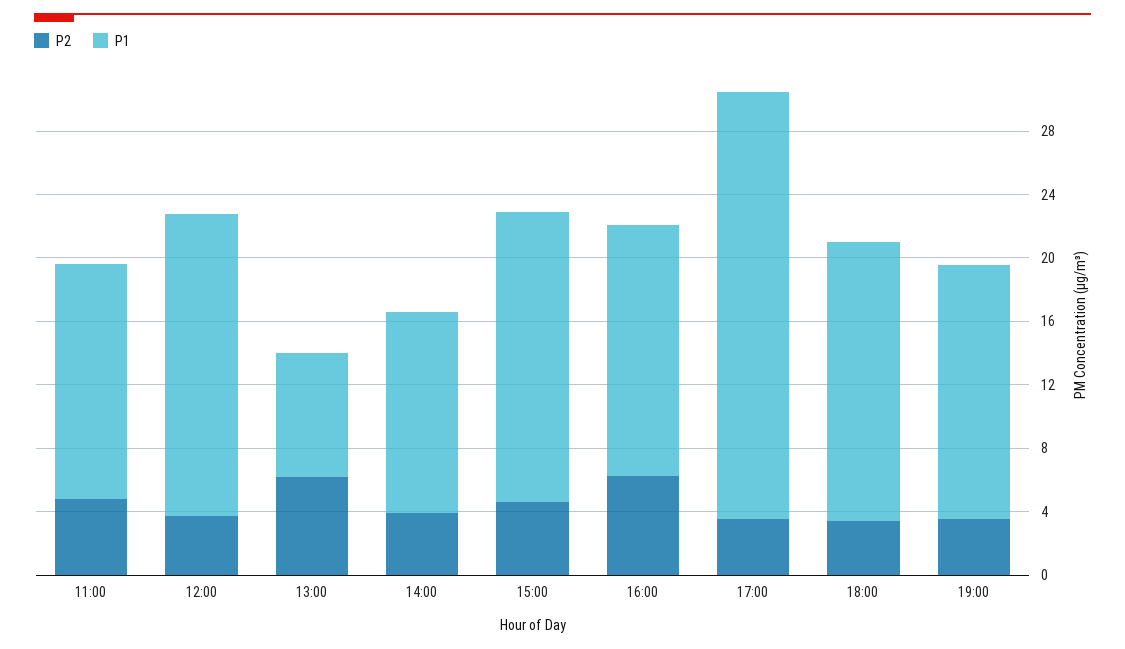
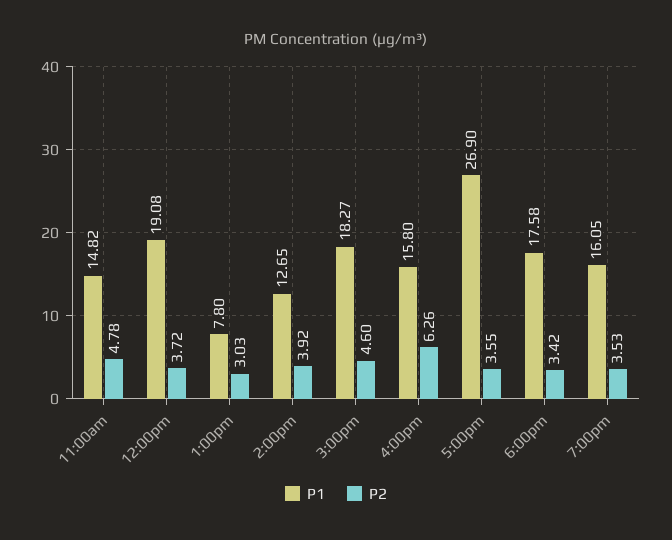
  {
    "P2": {
      "11:00": 4.78,
      "12:00": 3.72,
-     "13:00": 6,
+     "13:00": 3.03,
      "14:00": 3.92,
      "15:00": 4.6,
      "16:00": 6.26,
      "17:00": 3.55,
      "18:00": 3.42,
      "19:00": 3.53
    },
    "P1": {
      "11:00": 14.82,
      "12:00": 19.08,
      "13:00": 7.8,
      "14:00": 12.65,
      "15:00": 18.27,
      "16:00": 15.8,
      "17:00": 26.9,
      "18:00": 17.58,
      "19:00": 16.05
    }
  }

